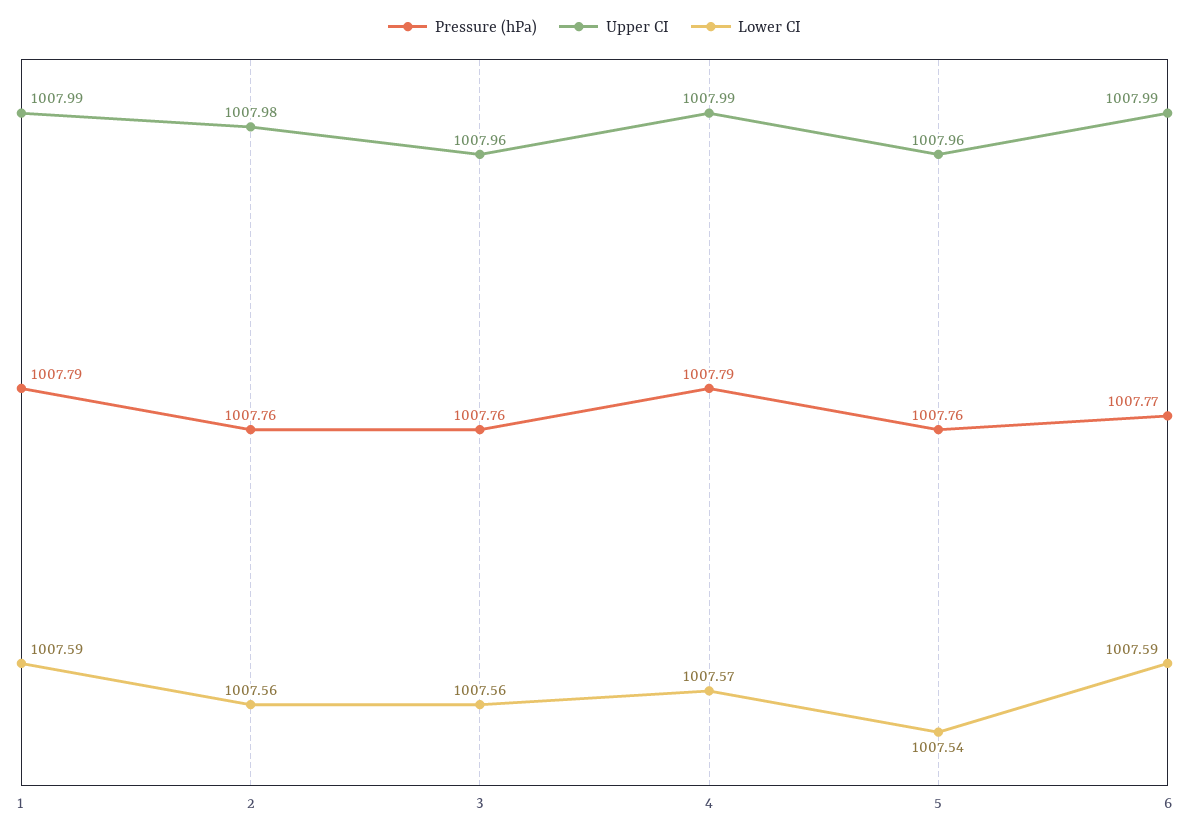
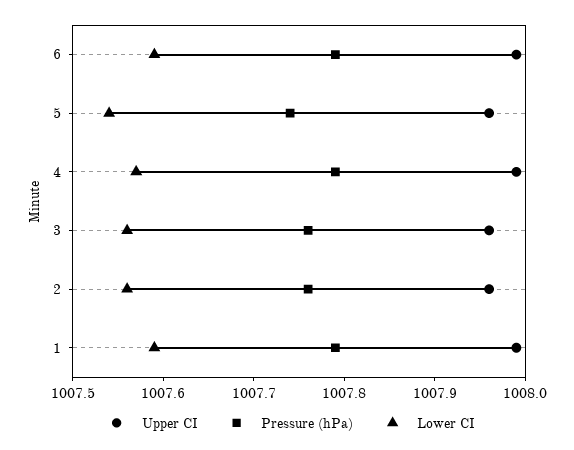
  {
    "Pressure (hPa)": {
      "1": 1007.79,
      "2": 1007.76,
      "3": 1007.76,
      "4": 1007.79,
-     "5": 1007.76,
+     "5": 1007.74,
-     "6": 1007.77
+     "6": 1007.79
    },
    "Upper CI": {
      "1": 1007.99,
-     "2": 1007.98,
+     "2": 1007.96,
      "3": 1007.96,
      "4": 1007.99,
      "5": 1007.96,
      "6": 1007.99
    },
    "Lower CI": {
      "1": 1007.59,
      "2": 1007.56,
      "3": 1007.56,
      "4": 1007.57,
      "5": 1007.54,
      "6": 1007.59
    }
  }

